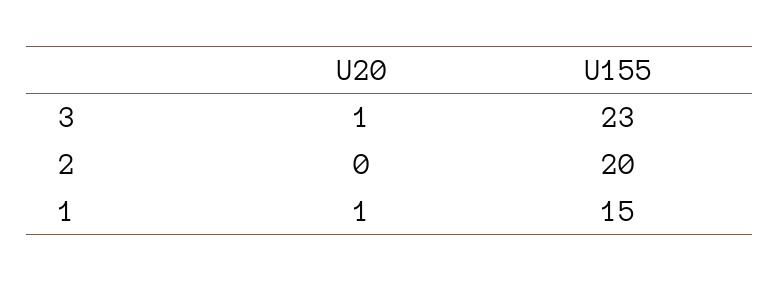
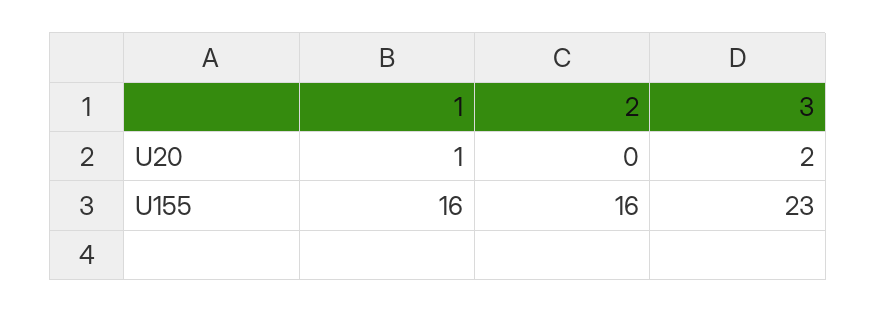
  {
    "U20": {
-     "3": 1,
+     "3": 2,
      "2": 0,
      "1": 1
    },
    "U155": {
      "3": 23,
-     "2": 20,
+     "2": 16,
-     "1": 15
+     "1": 16
    }
  }

